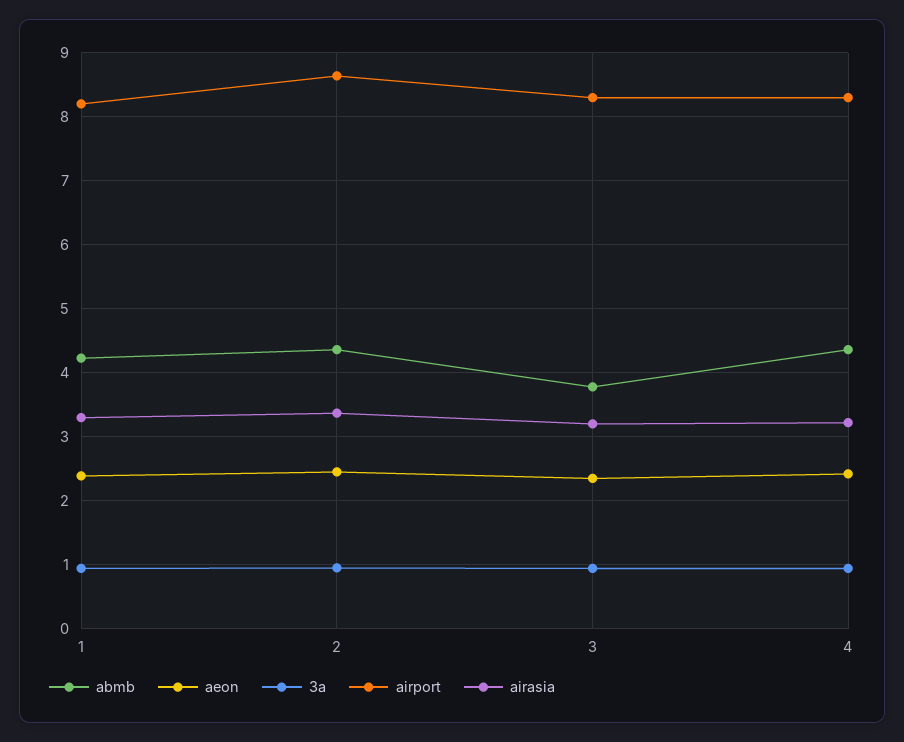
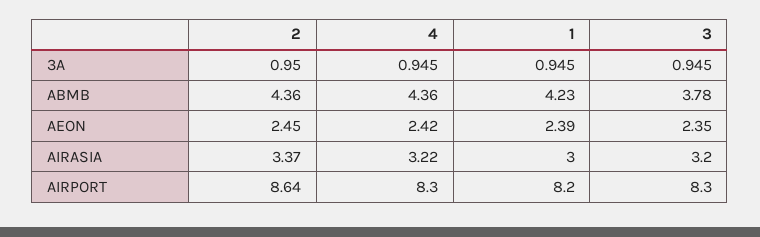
  {
    "abmb": {
      "1": 4.23,
      "2": 4.36,
      "3": 3.78,
      "4": 4.36
    },
    "aeon": {
      "1": 2.39,
      "2": 2.45,
      "3": 2.35,
      "4": 2.42
    },
    "3a": {
      "1": 0.945,
      "2": 0.95,
      "3": 0.945,
      "4": 0.945
    },
    "airport": {
      "1": 8.2,
      "2": 8.64,
      "3": 8.3,
      "4": 8.3
    },
    "airasia": {
-     "1": 3.3,
+     "1": 3,
      "2": 3.37,
      "3": 3.2,
      "4": 3.22
    }
  }

